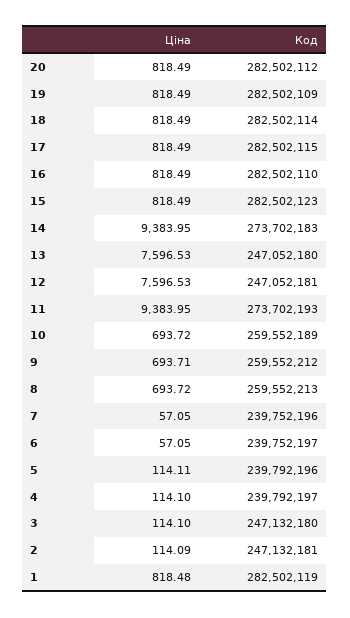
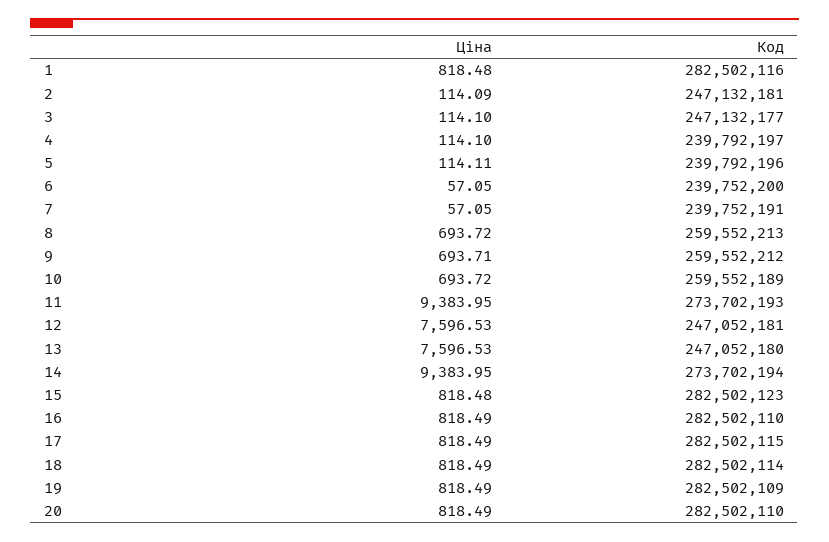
  {
    "Ціна": {
      "20": 818.49,
      "19": 818.49,
      "18": 818.49,
      "17": 818.49,
      "16": 818.49,
-     "15": 818.49,
+     "15": 818.48,
      "14": 9383.95,
      "13": 7596.53,
      "12": 7596.53,
      "11": 9383.95,
      "10": 693.72,
      "9": 693.71,
      "8": 693.72,
      "7": 57.05,
      "6": 57.05,
      "5": 114.11,
      "4": 114.1,
      "3": 114.1,
      "2": 114.09,
      "1": 818.48
    },
    "Код": {
-     "20": 282502112,
+     "20": 282502110,
      "19": 282502109,
      "18": 282502114,
      "17": 282502115,
      "16": 282502110,
      "15": 282502123,
-     "14": 273702183,
+     "14": 273702194,
      "13": 247052180,
      "12": 247052181,
      "11": 273702193,
      "10": 259552189,
      "9": 259552212,
      "8": 259552213,
-     "7": 239752196,
+     "7": 239752191,
-     "6": 239752197,
+     "6": 239752200,
      "5": 239792196,
      "4": 239792197,
-     "3": 247132180,
+     "3": 247132177,
      "2": 247132181,
-     "1": 282502119
+     "1": 282502116
    }
  }

